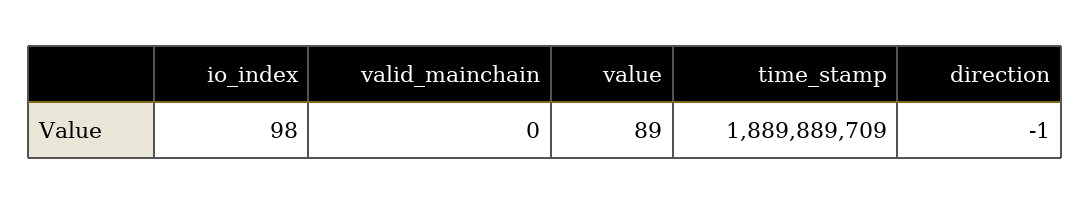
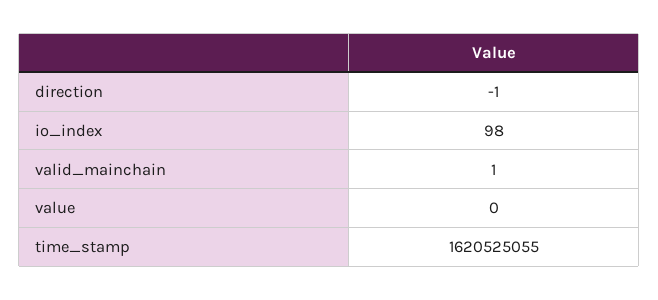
  {
    "io_index": 98,
-   "valid_mainchain": 0,
+   "valid_mainchain": 1,
-   "value": 89,
+   "value": 0,
-   "time_stamp": 1889889709,
+   "time_stamp": 1620525055,
    "direction": -1
  }

